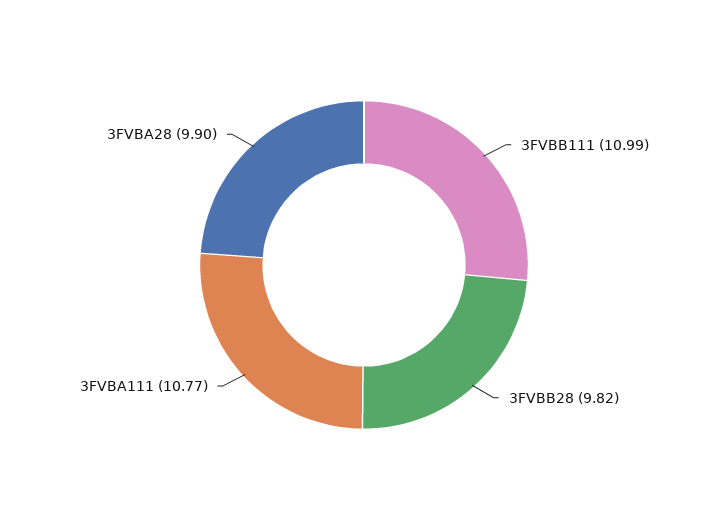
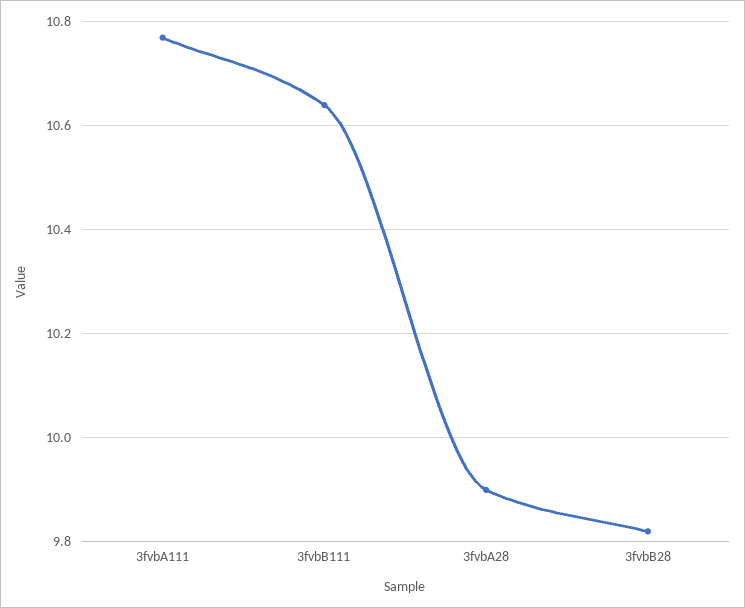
  {
-   "3FVBB111": 10.99,
+   "3FVBB111": 10.65,
    "3FVBB28": 9.82,
    "3FVBA111": 10.77,
    "3FVBA28": 9.9
  }

